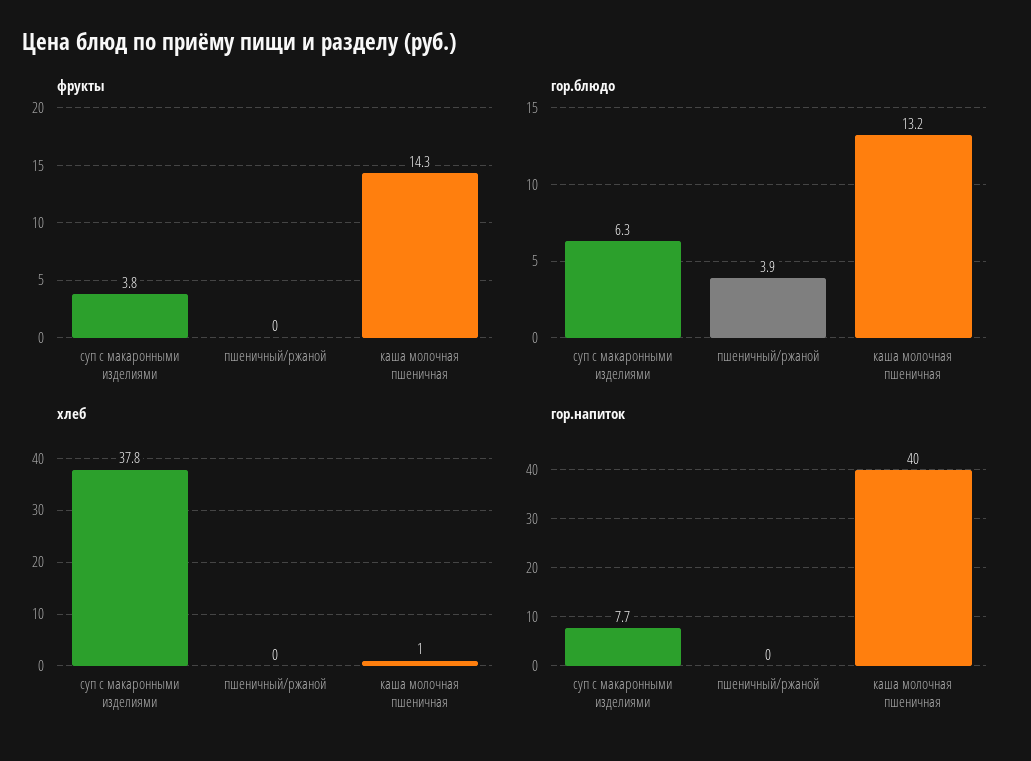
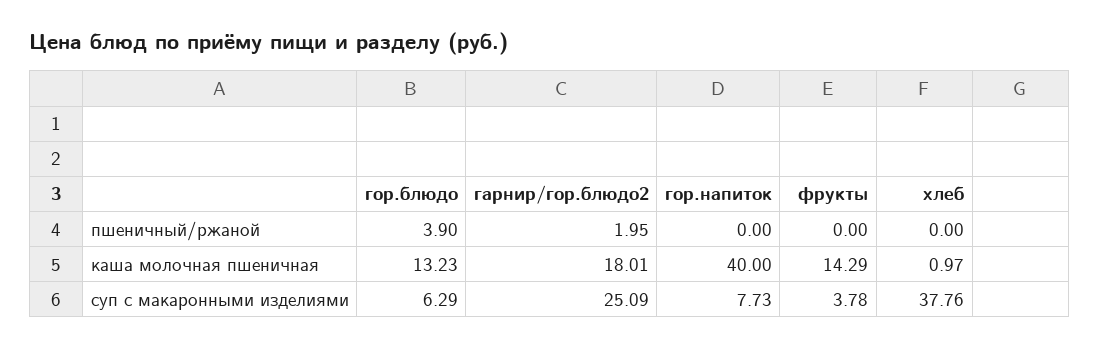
  {
    "фрукты": {
      "суп с макаронными изделиями": 3.78,
      "пшеничный/ржаной": 0,
      "каша молочная пшеничная": 14.29
    },
    "гор.блюдо": {
      "суп с макаронными изделиями": 6.29,
      "пшеничный/ржаной": 3.9,
      "каша молочная пшеничная": 13.23
    },
    "хлеб": {
      "суп с макаронными изделиями": 37.76,
      "пшеничный/ржаной": 0,
      "каша молочная пшеничная": 0.97
    },
    "гор.напиток": {
      "суп с макаронными изделиями": 7.73,
      "пшеничный/ржаной": 0,
      "каша молочная пшеничная": 40
-   }
+   },
+   "гарнир/гор.блюдо2": {
+     "пшеничный/ржаной": 1.95,
+     "каша молочная пшеничная": 18.01,
+     "суп с макаронными изделиями": 25.09
+   }
  }

